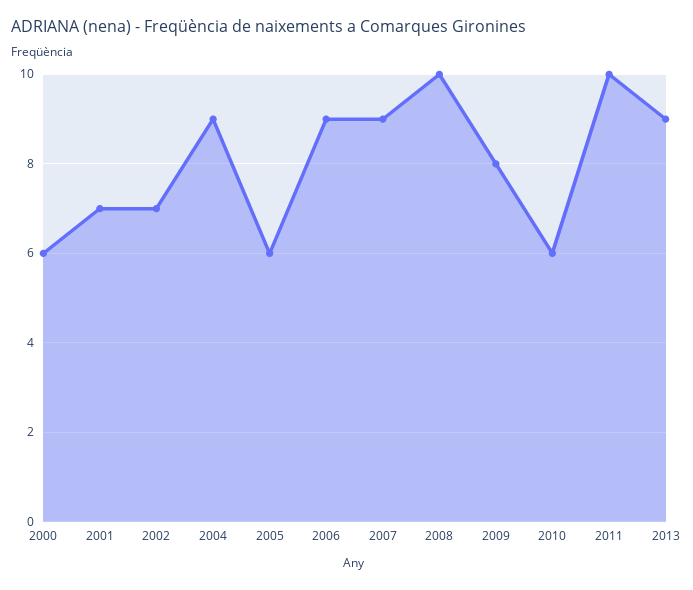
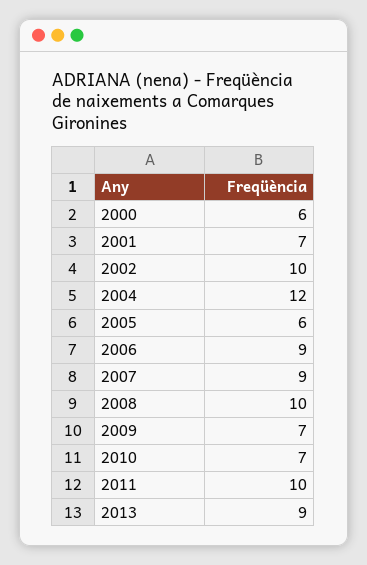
  {
    "2000": 6,
    "2001": 7,
-   "2002": 7,
+   "2002": 10,
-   "2004": 9,
+   "2004": 12,
    "2005": 6,
    "2006": 9,
    "2007": 9,
    "2008": 10,
-   "2009": 8,
+   "2009": 7,
-   "2010": 6,
+   "2010": 7,
    "2011": 10,
    "2013": 9
  }

